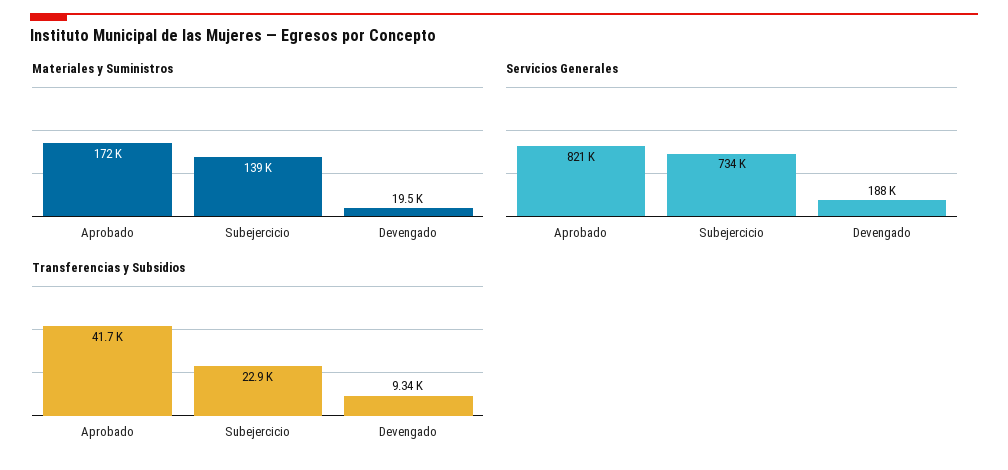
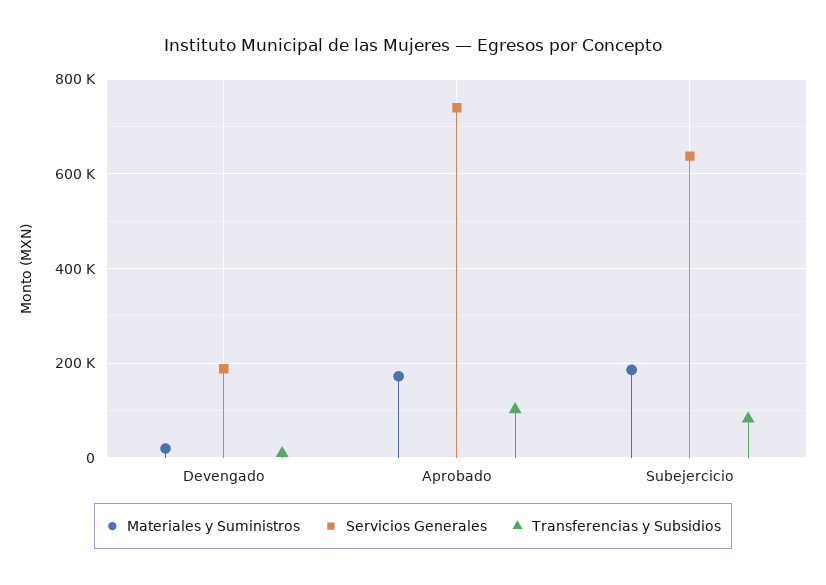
  {
    "Materiales y Suministros": {
      "Aprobado": 172000,
-     "Subejercicio": 139000,
+     "Subejercicio": 180000,
      "Devengado": 19500
    },
    "Servicios Generales": {
-     "Aprobado": 821000,
+     "Aprobado": 740000,
-     "Subejercicio": 734000,
+     "Subejercicio": 640000,
      "Devengado": 188000
    },
    "Transferencias y Subsidios": {
-     "Aprobado": 41700,
+     "Aprobado": 100000,
-     "Subejercicio": 22900,
+     "Subejercicio": 80000,
      "Devengado": 9340
    }
  }

